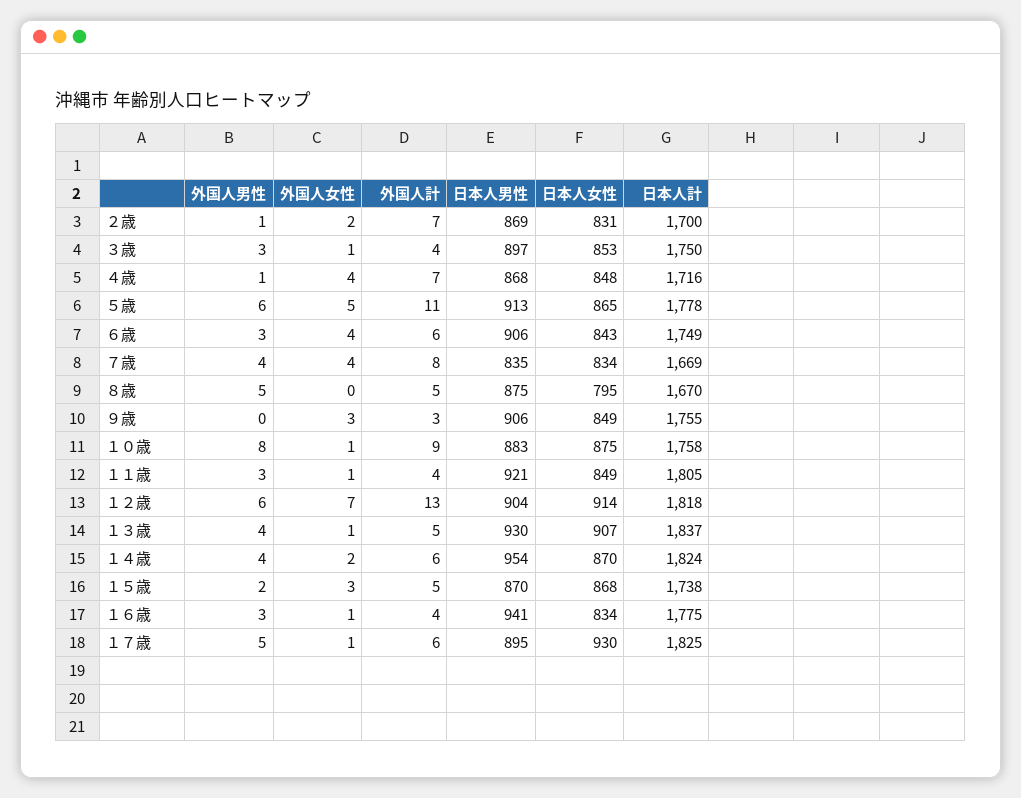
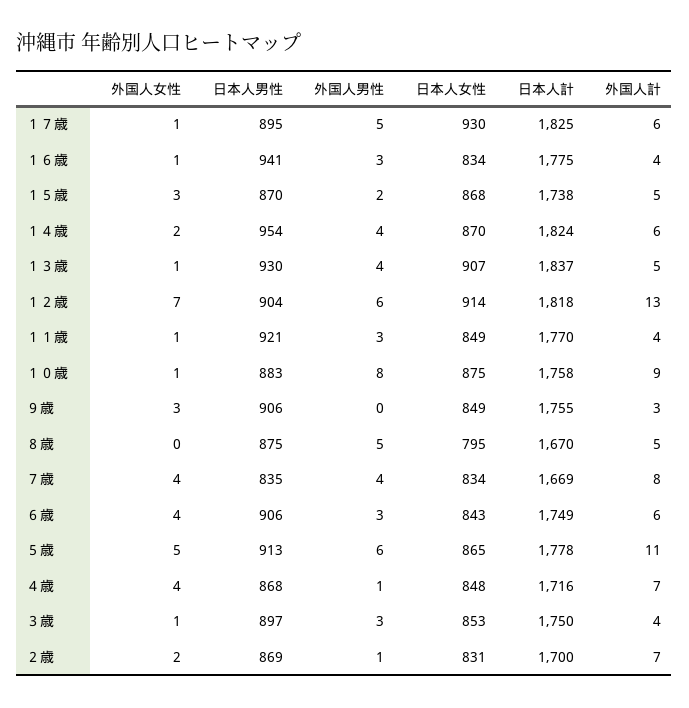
  {
    "外国人男性": {
      "２歳": 1,
      "３歳": 3,
      "４歳": 1,
      "５歳": 6,
      "６歳": 3,
      "７歳": 4,
      "８歳": 5,
      "９歳": 0,
      "１０歳": 8,
      "１１歳": 3,
      "１２歳": 6,
      "１３歳": 4,
      "１４歳": 4,
      "１５歳": 2,
      "１６歳": 3,
      "１７歳": 5
    },
    "外国人女性": {
      "２歳": 2,
      "３歳": 1,
      "４歳": 4,
      "５歳": 5,
      "６歳": 4,
      "７歳": 4,
      "８歳": 0,
      "９歳": 3,
      "１０歳": 1,
      "１１歳": 1,
      "１２歳": 7,
      "１３歳": 1,
      "１４歳": 2,
      "１５歳": 3,
      "１６歳": 1,
      "１７歳": 1
    },
    "外国人計": {
      "２歳": 7,
      "３歳": 4,
      "４歳": 7,
      "５歳": 11,
      "６歳": 6,
      "７歳": 8,
      "８歳": 5,
      "９歳": 3,
      "１０歳": 9,
      "１１歳": 4,
      "１２歳": 13,
      "１３歳": 5,
      "１４歳": 6,
      "１５歳": 5,
      "１６歳": 4,
      "１７歳": 6
    },
    "日本人男性": {
      "２歳": 869,
      "３歳": 897,
      "４歳": 868,
      "５歳": 913,
      "６歳": 906,
      "７歳": 835,
      "８歳": 875,
      "９歳": 906,
      "１０歳": 883,
      "１１歳": 921,
      "１２歳": 904,
      "１３歳": 930,
      "１４歳": 954,
      "１５歳": 870,
      "１６歳": 941,
      "１７歳": 895
    },
    "日本人女性": {
      "２歳": 831,
      "３歳": 853,
      "４歳": 848,
      "５歳": 865,
      "６歳": 843,
      "７歳": 834,
      "８歳": 795,
      "９歳": 849,
      "１０歳": 875,
      "１１歳": 849,
      "１２歳": 914,
      "１３歳": 907,
      "１４歳": 870,
      "１５歳": 868,
      "１６歳": 834,
      "１７歳": 930
    },
    "日本人計": {
      "２歳": 1700,
      "３歳": 1750,
      "４歳": 1716,
      "５歳": 1778,
      "６歳": 1749,
      "７歳": 1669,
      "８歳": 1670,
      "９歳": 1755,
      "１０歳": 1758,
-     "１１歳": 1805,
+     "１１歳": 1770,
      "１２歳": 1818,
      "１３歳": 1837,
      "１４歳": 1824,
      "１５歳": 1738,
      "１６歳": 1775,
      "１７歳": 1825
    }
  }

